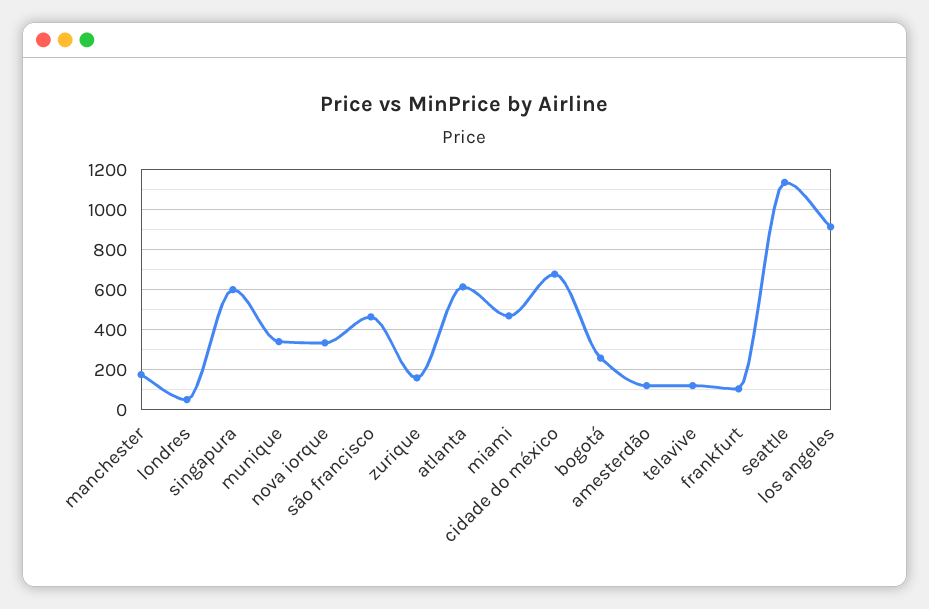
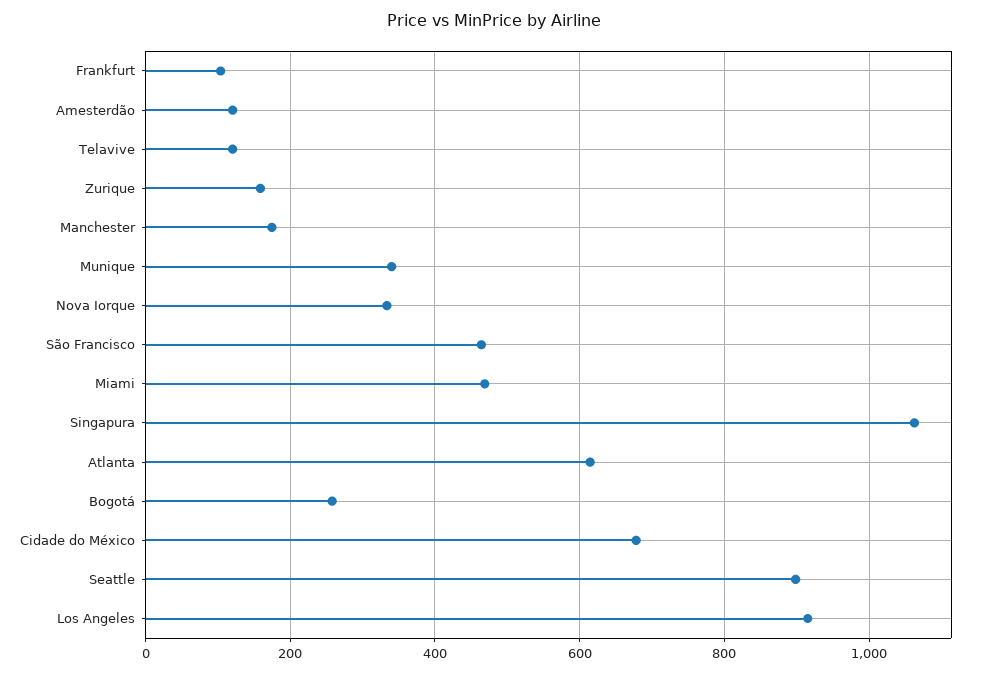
  {
    "manchester": 180,
-   "londres": 50,
-   "singapura": 600,
+   "singapura": 1060,
    "munique": 340,
    "nova iorque": 340,
    "são francisco": 460,
    "zurique": 160,
    "atlanta": 620,
    "miami": 460,
    "cidade do méxico": 680,
    "bogotá": 260,
    "amesterdão": 120,
    "telavive": 120,
    "frankfurt": 100,
-   "seattle": 1150,
+   "seattle": 900,
    "los angeles": 920
  }

